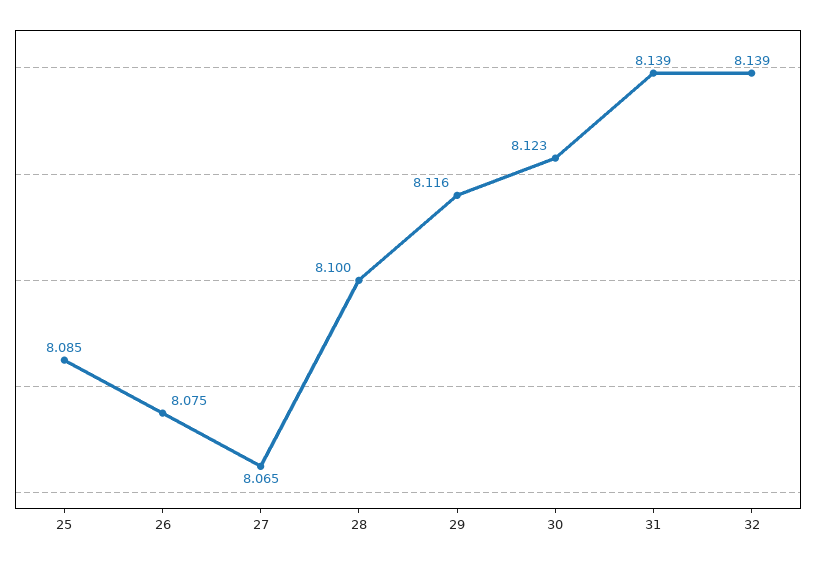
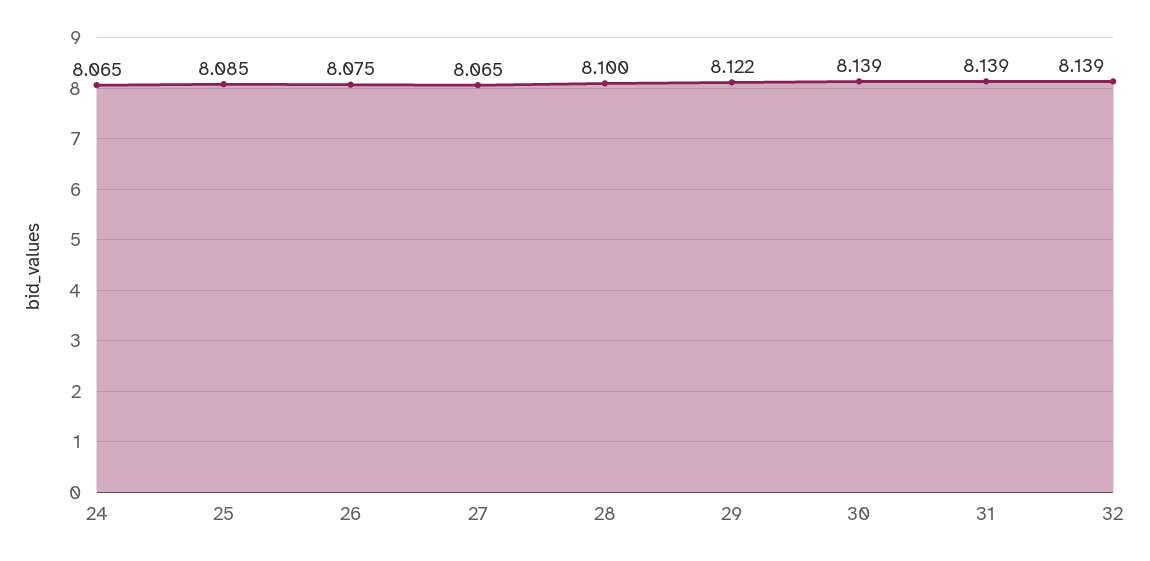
  {
    "25": 8.085,
    "26": 8.075,
    "27": 8.065,
    "28": 8.1,
-   "29": 8.116,
+   "29": 8.122,
-   "30": 8.123,
+   "30": 8.139,
    "31": 8.139,
-   "32": 8.139
+   "32": 8.139,
+   "24": 8.065
  }

